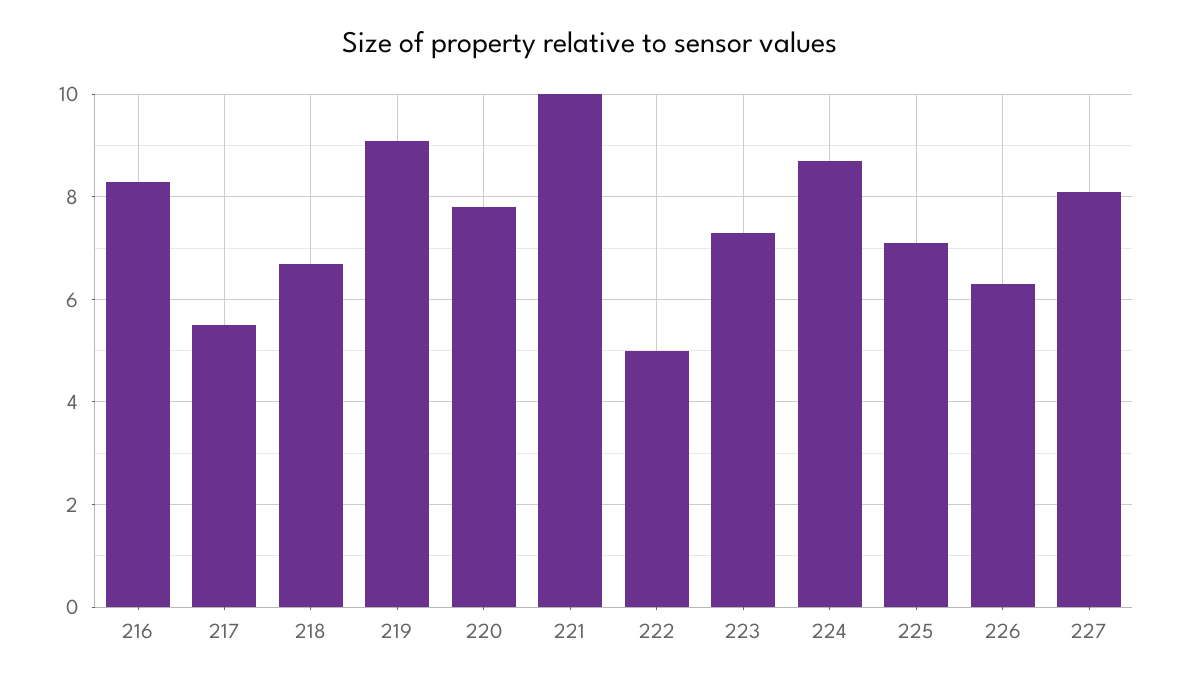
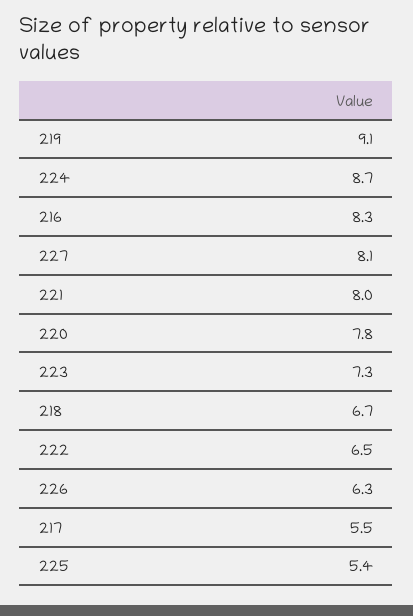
  {
    "216": 8.3,
    "217": 5.5,
    "218": 6.7,
    "219": 9.1,
    "220": 7.8,
-   "221": 10,
+   "221": 8,
-   "222": 5,
+   "222": 6.5,
    "223": 7.3,
    "224": 8.7,
-   "225": 7,
+   "225": 5.4,
    "226": 6.3,
    "227": 8.1
  }

